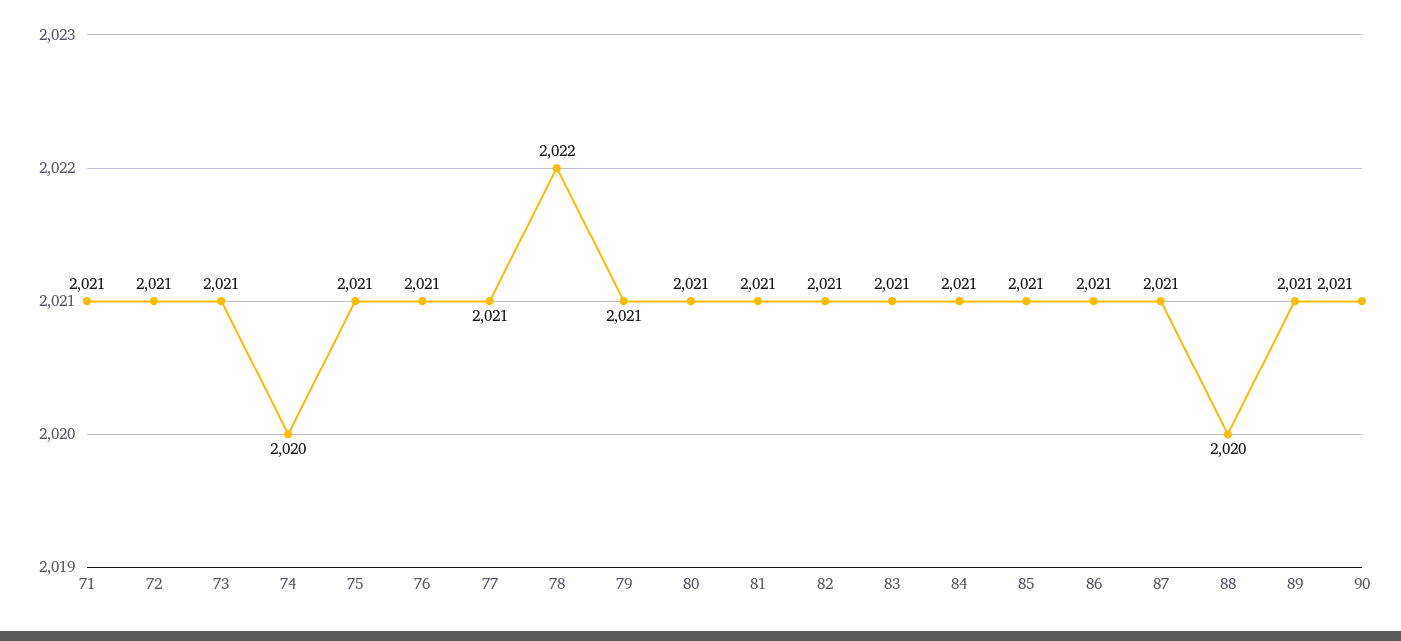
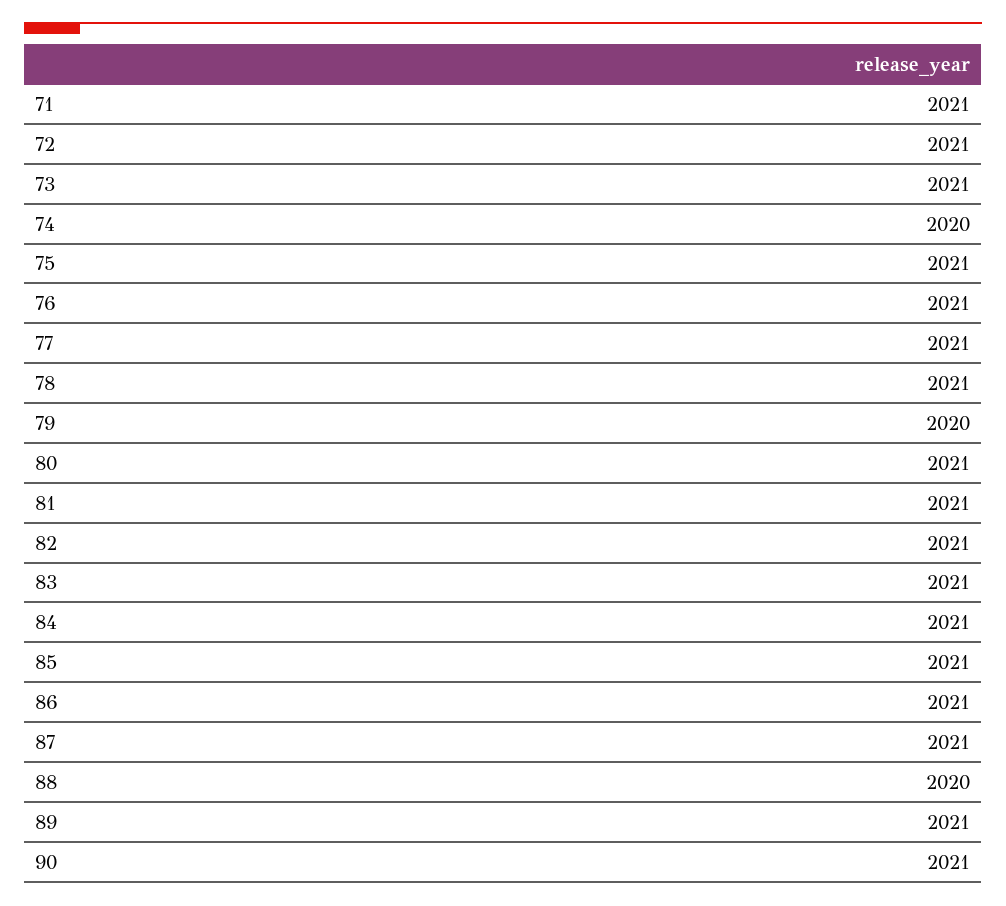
  {
    "71": 2021,
    "72": 2021,
    "73": 2021,
    "74": 2020,
    "75": 2021,
    "76": 2021,
    "77": 2021,
-   "78": 2022,
+   "78": 2021,
-   "79": 2021,
+   "79": 2020,
    "80": 2021,
    "81": 2021,
    "82": 2021,
    "83": 2021,
    "84": 2021,
    "85": 2021,
    "86": 2021,
    "87": 2021,
    "88": 2020,
    "89": 2021,
    "90": 2021
  }

